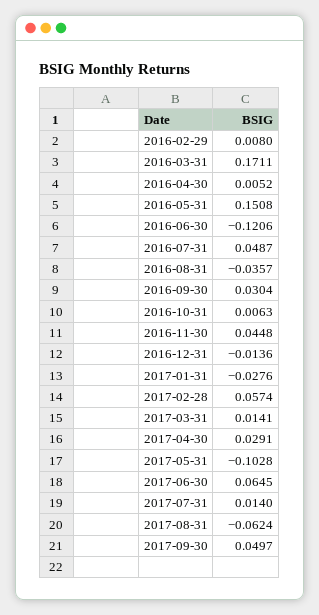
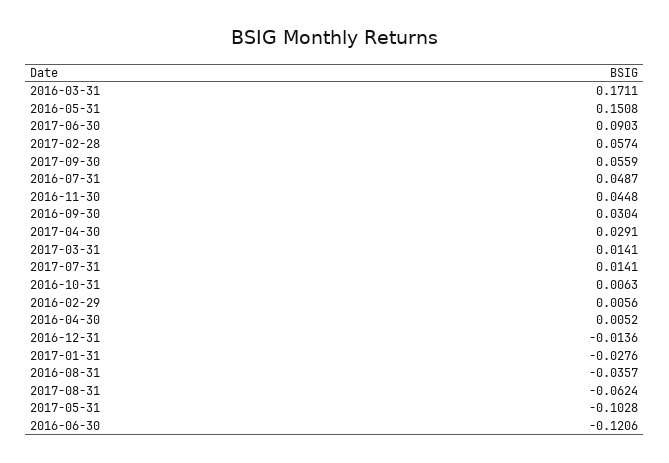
  {
-   "2016-02-29": 0.008,
+   "2016-02-29": 0.0056,
    "2016-03-31": 0.1711,
    "2016-04-30": 0.0052,
    "2016-05-31": 0.1508,
    "2016-06-30": -0.1206,
    "2016-07-31": 0.0487,
    "2016-08-31": -0.0357,
    "2016-09-30": 0.0304,
    "2016-10-31": 0.0063,
    "2016-11-30": 0.0448,
    "2016-12-31": -0.0136,
    "2017-01-31": -0.0276,
    "2017-02-28": 0.0574,
    "2017-03-31": 0.0141,
    "2017-04-30": 0.0291,
    "2017-05-31": -0.1028,
-   "2017-06-30": 0.0645,
+   "2017-06-30": 0.0903,
-   "2017-07-31": 0.014,
+   "2017-07-31": 0.0141,
    "2017-08-31": -0.0624,
-   "2017-09-30": 0.0497
+   "2017-09-30": 0.0559
  }

